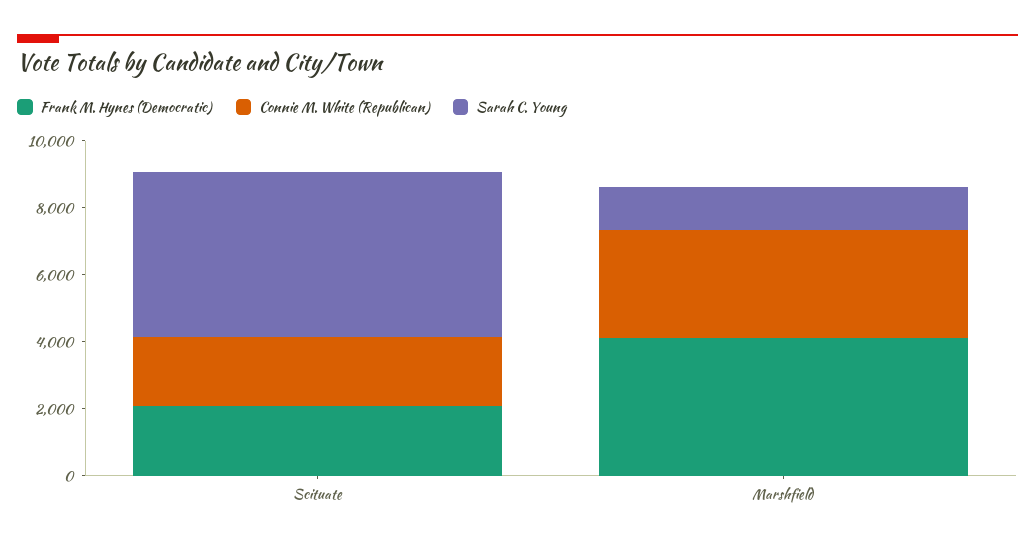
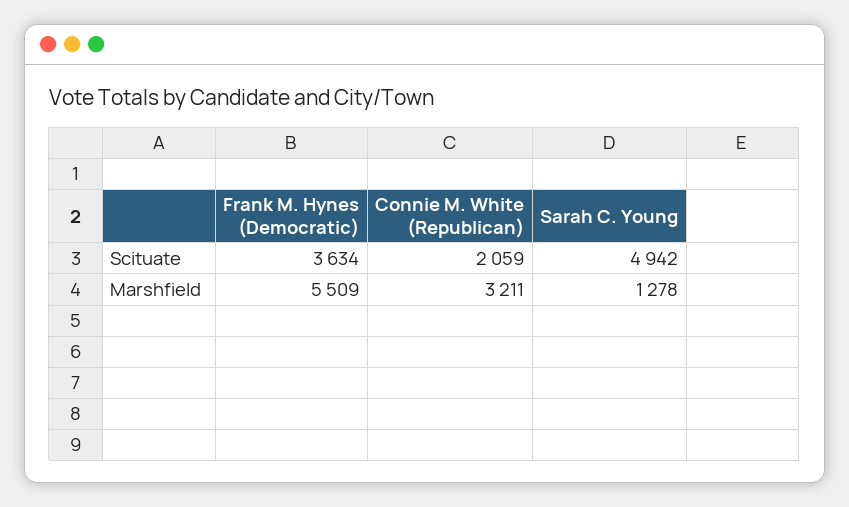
  {
    "Frank M. Hynes (Democratic)": {
-     "Scituate": 2000,
+     "Scituate": 3634,
-     "Marshfield": 4000
+     "Marshfield": 5509
    },
    "Connie M. White (Republican)": {
      "Scituate": 2059,
      "Marshfield": 3211
    },
    "Sarah C. Young": {
      "Scituate": 4942,
      "Marshfield": 1278
    }
  }

